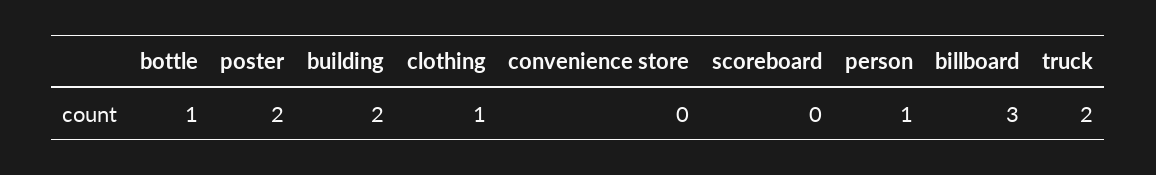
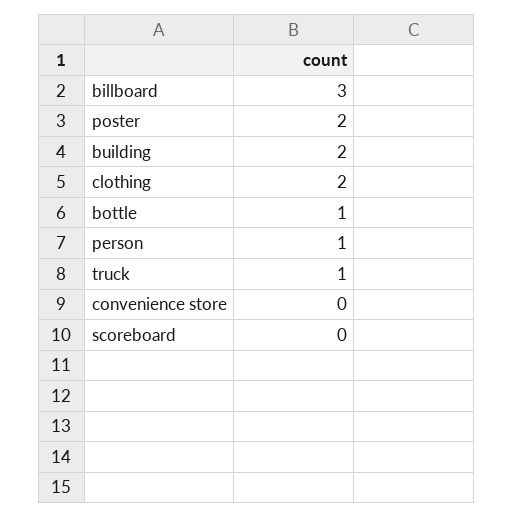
  {
    "bottle": 1,
    "poster": 2,
    "building": 2,
-   "clothing": 1,
+   "clothing": 2,
    "convenience store": 0,
    "scoreboard": 0,
    "person": 1,
    "billboard": 3,
-   "truck": 2
+   "truck": 1
  }

